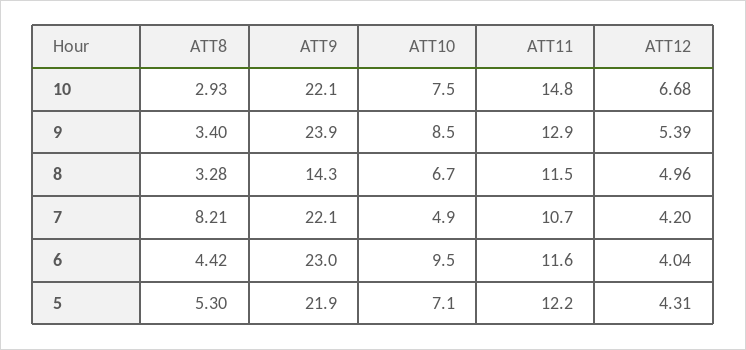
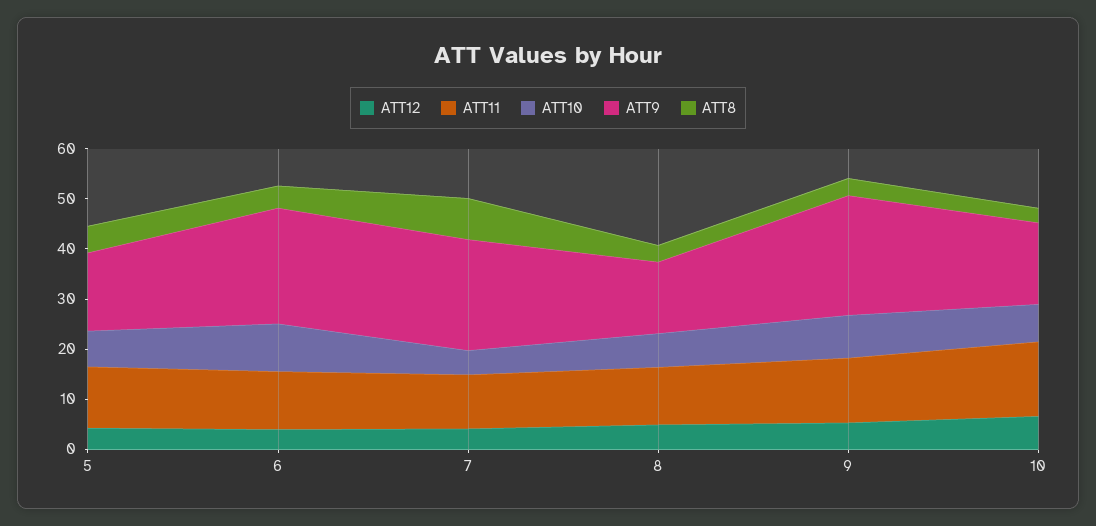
  {
    "ATT8": {
      "10": 2.93,
      "9": 3.4,
      "8": 3.28,
      "7": 8.21,
      "6": 4.42,
      "5": 5.3
    },
    "ATT9": {
-     "10": 22.1,
+     "10": 16,
      "9": 23.9,
      "8": 14.3,
      "7": 22.1,
      "6": 23,
-     "5": 21.9
+     "5": 16
    },
    "ATT10": {
      "10": 7.5,
      "9": 8.5,
      "8": 6.7,
      "7": 4.9,
      "6": 9.5,
      "5": 7.1
    },
    "ATT11": {
      "10": 14.8,
      "9": 12.9,
      "8": 11.5,
      "7": 10.7,
      "6": 11.6,
      "5": 12.2
    },
    "ATT12": {
      "10": 6.68,
      "9": 5.39,
      "8": 4.96,
      "7": 4.2,
      "6": 4.04,
      "5": 4.31
    }
  }

